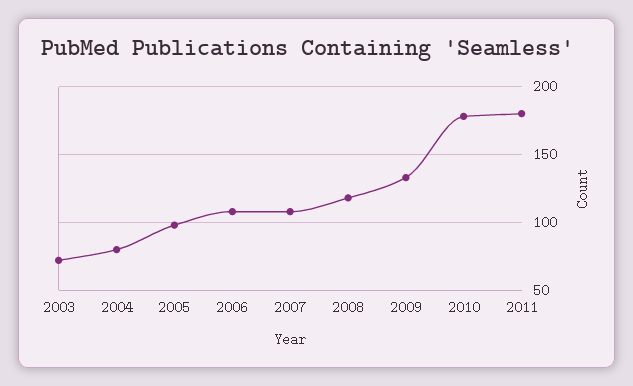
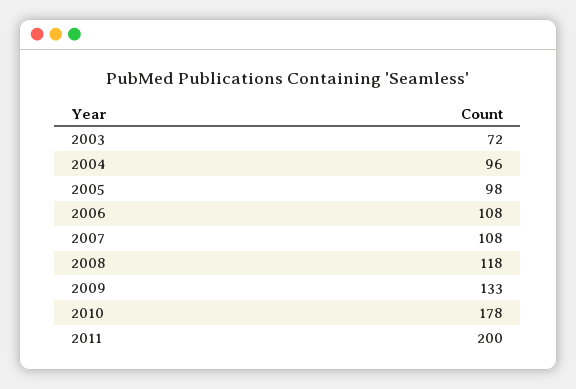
  {
    "2003": 72,
-   "2004": 80,
+   "2004": 96,
    "2005": 98,
    "2006": 108,
    "2007": 108,
    "2008": 118,
    "2009": 133,
    "2010": 178,
-   "2011": 180
+   "2011": 200
  }

